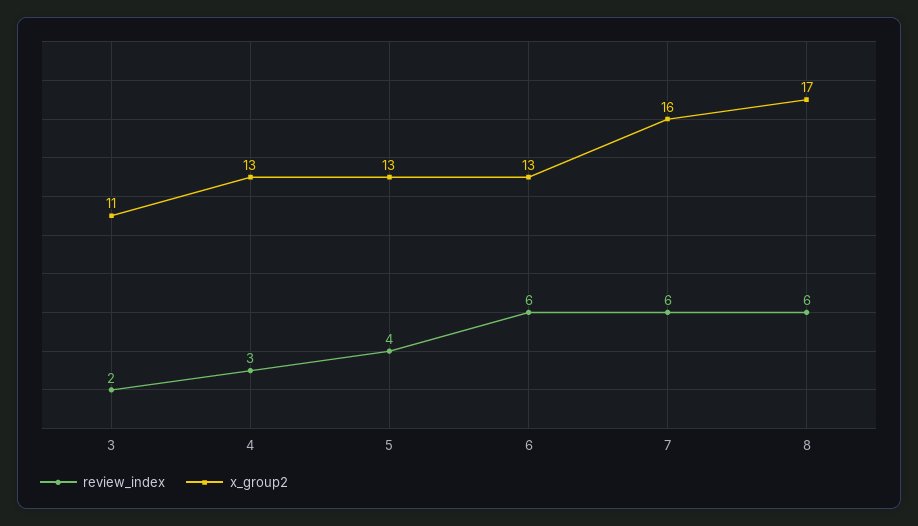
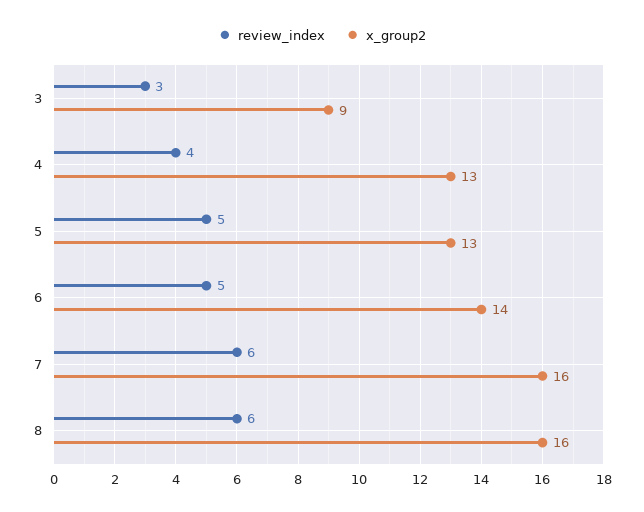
  {
    "review_index": {
-     "3": 2,
+     "3": 3,
-     "4": 3,
+     "4": 4,
-     "5": 4,
+     "5": 5,
-     "6": 6,
+     "6": 5,
      "7": 6,
      "8": 6
    },
    "x_group2": {
-     "3": 11,
+     "3": 9,
      "4": 13,
      "5": 13,
-     "6": 13,
+     "6": 14,
      "7": 16,
-     "8": 17
+     "8": 16
    }
  }

